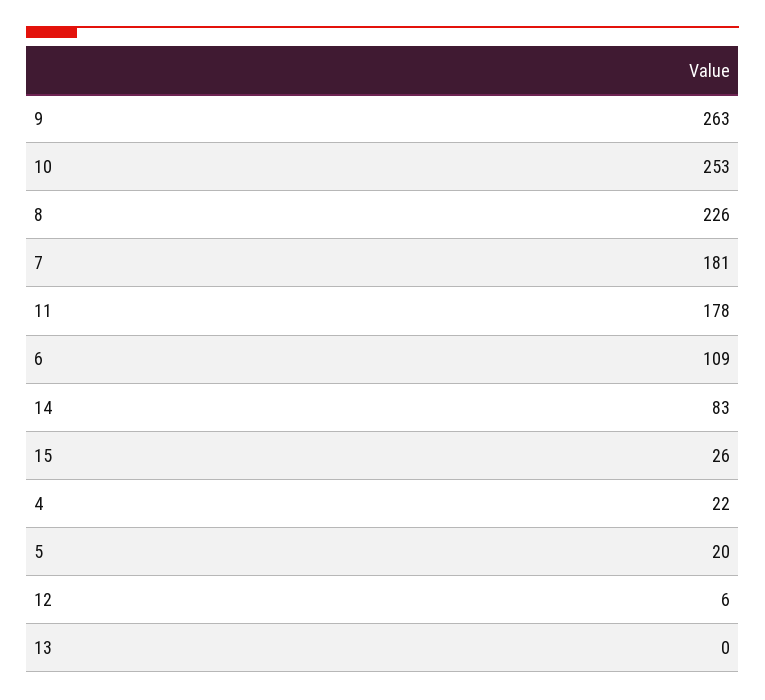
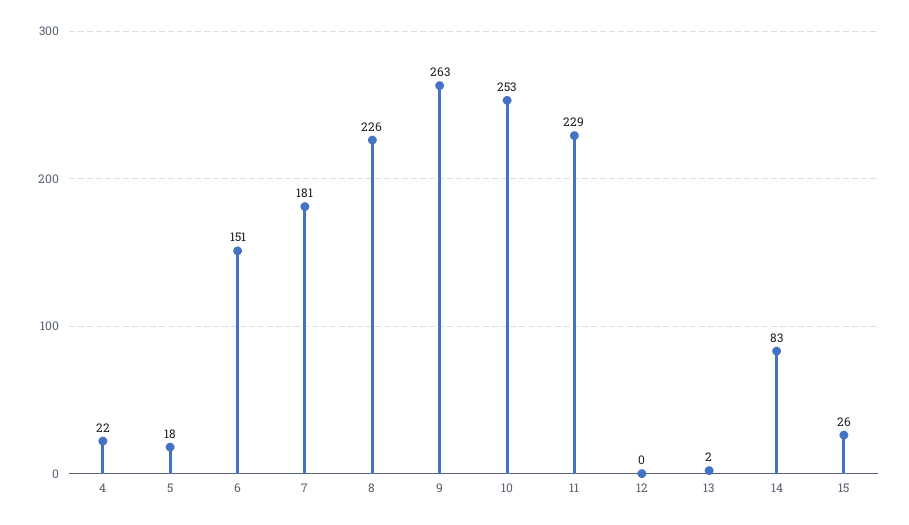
  {
    "9": 263,
    "10": 253,
    "8": 226,
    "7": 181,
-   "11": 178,
+   "11": 229,
-   "6": 109,
+   "6": 151,
    "14": 83,
    "15": 26,
    "4": 22,
-   "5": 20,
+   "5": 18,
-   "12": 6,
+   "12": 0,
-   "13": 0
+   "13": 2
  }

